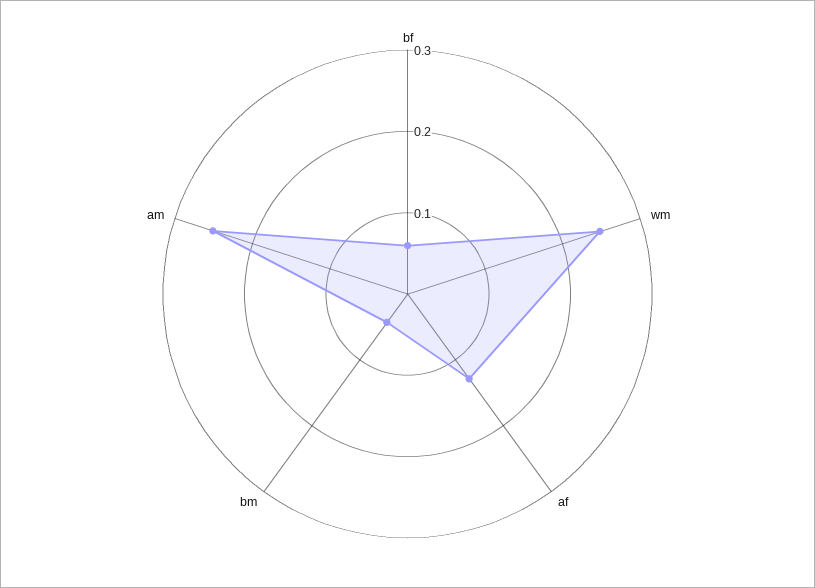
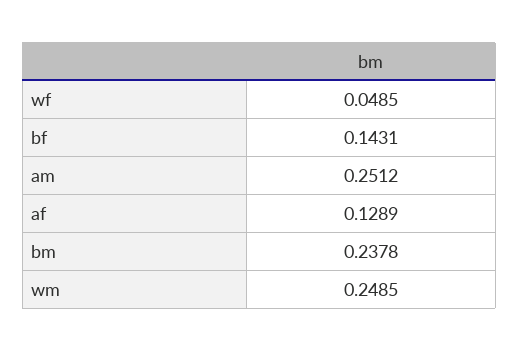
  {
-   "bf": 0.06,
+   "bf": 0.1431,
    "wm": 0.2485,
    "af": 0.1289,
-   "bm": 0.04,
+   "bm": 0.2378,
-   "am": 0.2512
+   "am": 0.2512,
+   "wf": 0.0485
  }

